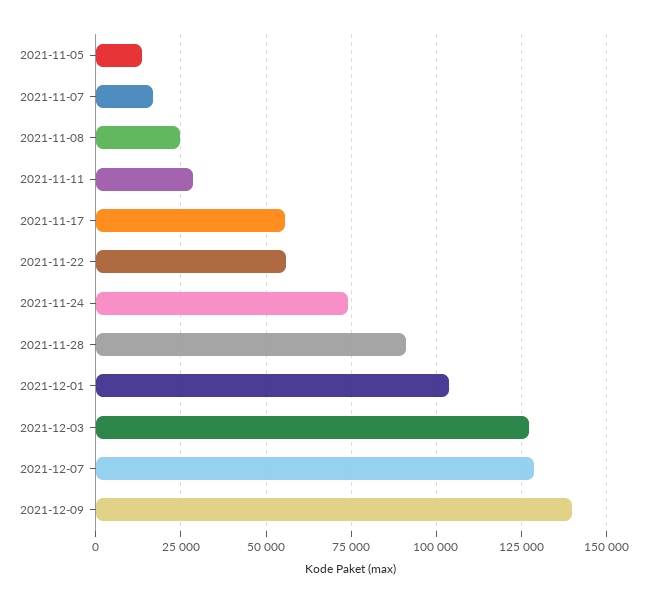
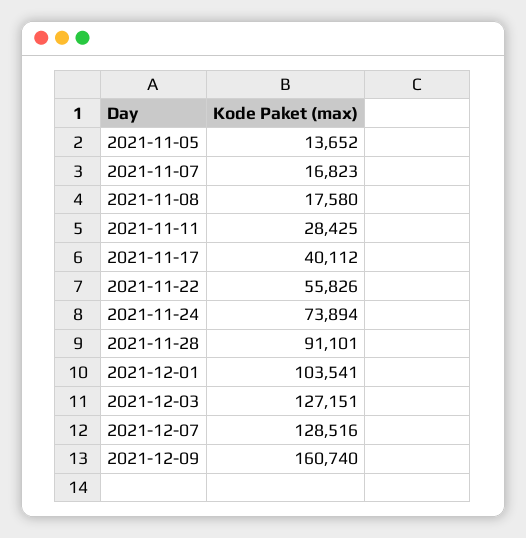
  {
    "2021-11-05": 13652,
    "2021-11-07": 16823,
-   "2021-11-08": 25000,
+   "2021-11-08": 17580,
    "2021-11-11": 28425,
-   "2021-11-17": 55000,
+   "2021-11-17": 40112,
    "2021-11-22": 55826,
    "2021-11-24": 73894,
    "2021-11-28": 91101,
    "2021-12-01": 103541,
    "2021-12-03": 127151,
    "2021-12-07": 128516,
-   "2021-12-09": 140000
+   "2021-12-09": 160740
  }

